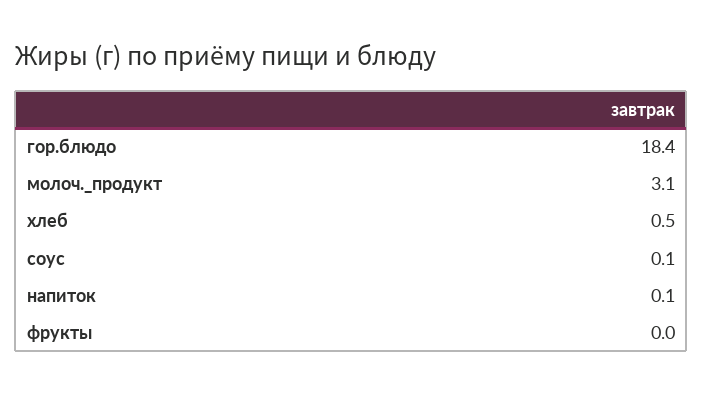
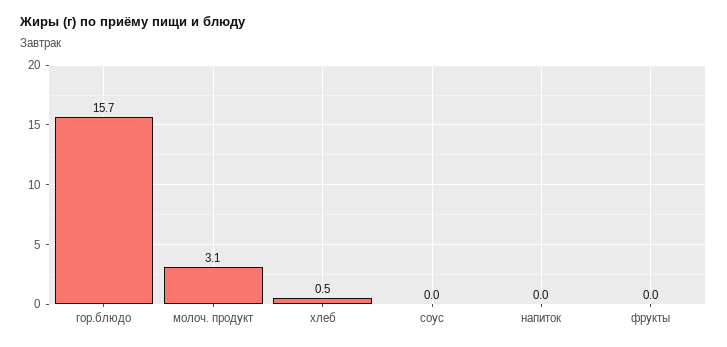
  {
-   "гор.блюдо": 18.4,
+   "гор.блюдо": 15.7,
    "молоч._продукт": 3.1,
    "хлеб": 0.5,
-   "соус": 0.1,
+   "соус": 0,
-   "напиток": 0.1,
+   "напиток": 0,
    "фрукты": 0
  }

